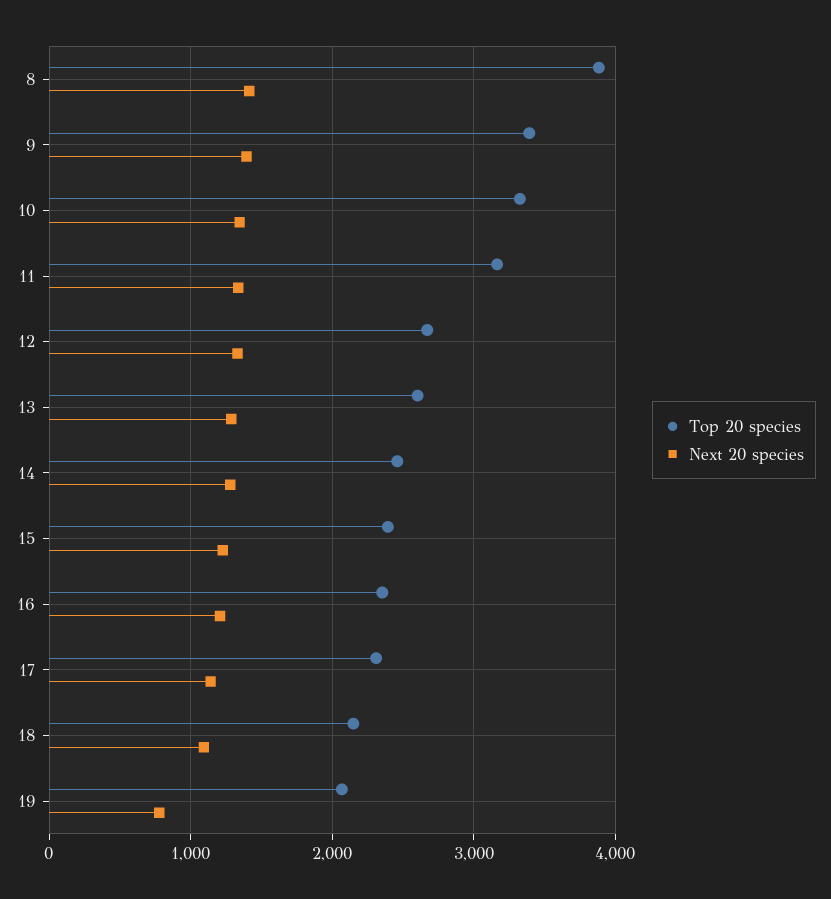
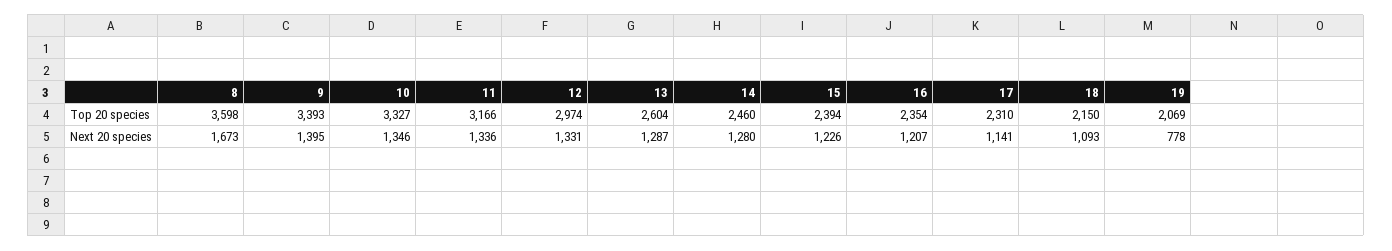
  {
    "Top 20 species": {
-     "8": 3900,
+     "8": 3598,
      "9": 3393,
      "10": 3327,
      "11": 3166,
-     "12": 2700,
+     "12": 2974,
      "13": 2604,
      "14": 2460,
      "15": 2394,
      "16": 2354,
      "17": 2310,
      "18": 2150,
      "19": 2069
    },
    "Next 20 species": {
-     "8": 1400,
+     "8": 1673,
      "9": 1395,
      "10": 1346,
      "11": 1336,
      "12": 1331,
      "13": 1287,
      "14": 1280,
      "15": 1226,
      "16": 1207,
      "17": 1141,
      "18": 1093,
      "19": 778
    }
  }

